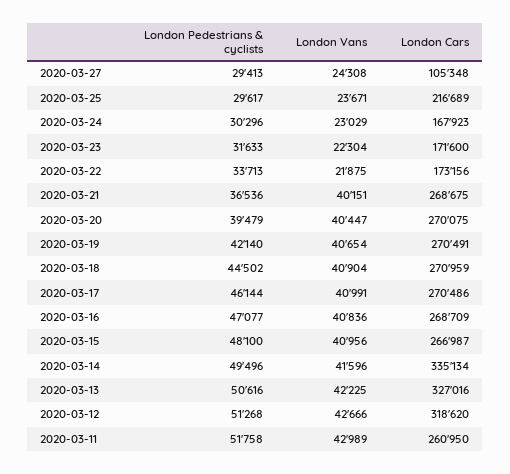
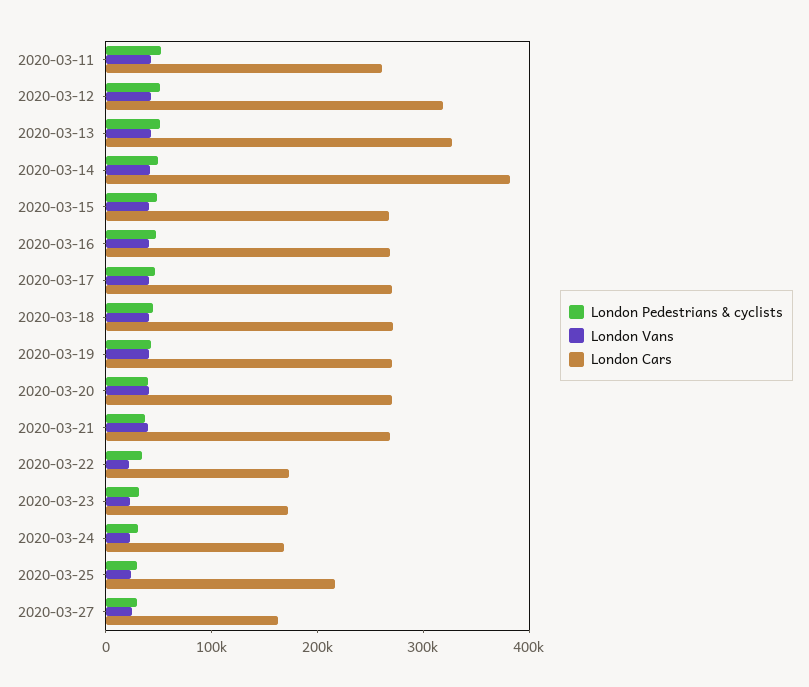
  {
    "London Pedestrians & cyclists": {
      "2020-03-27": 29413,
      "2020-03-25": 29617,
      "2020-03-24": 30296,
      "2020-03-23": 31633,
      "2020-03-22": 33713,
      "2020-03-21": 36536,
      "2020-03-20": 39479,
      "2020-03-19": 42140,
      "2020-03-18": 44502,
      "2020-03-17": 46144,
      "2020-03-16": 47077,
      "2020-03-15": 48100,
      "2020-03-14": 49496,
      "2020-03-13": 50616,
      "2020-03-12": 51268,
      "2020-03-11": 51758
    },
    "London Vans": {
      "2020-03-27": 24308,
      "2020-03-25": 23671,
      "2020-03-24": 23029,
      "2020-03-23": 22304,
      "2020-03-22": 21875,
      "2020-03-21": 40151,
      "2020-03-20": 40447,
      "2020-03-19": 40654,
      "2020-03-18": 40904,
      "2020-03-17": 40991,
      "2020-03-16": 40836,
      "2020-03-15": 40956,
      "2020-03-14": 41596,
      "2020-03-13": 42225,
      "2020-03-12": 42666,
      "2020-03-11": 42989
    },
    "London Cars": {
-     "2020-03-27": 105348,
+     "2020-03-27": 160000,
      "2020-03-25": 216689,
      "2020-03-24": 167923,
      "2020-03-23": 171600,
      "2020-03-22": 173156,
      "2020-03-21": 268675,
      "2020-03-20": 270075,
      "2020-03-19": 270491,
      "2020-03-18": 270959,
      "2020-03-17": 270486,
      "2020-03-16": 268709,
      "2020-03-15": 266987,
-     "2020-03-14": 335134,
+     "2020-03-14": 380000,
      "2020-03-13": 327016,
      "2020-03-12": 318620,
      "2020-03-11": 260950
    }
  }

